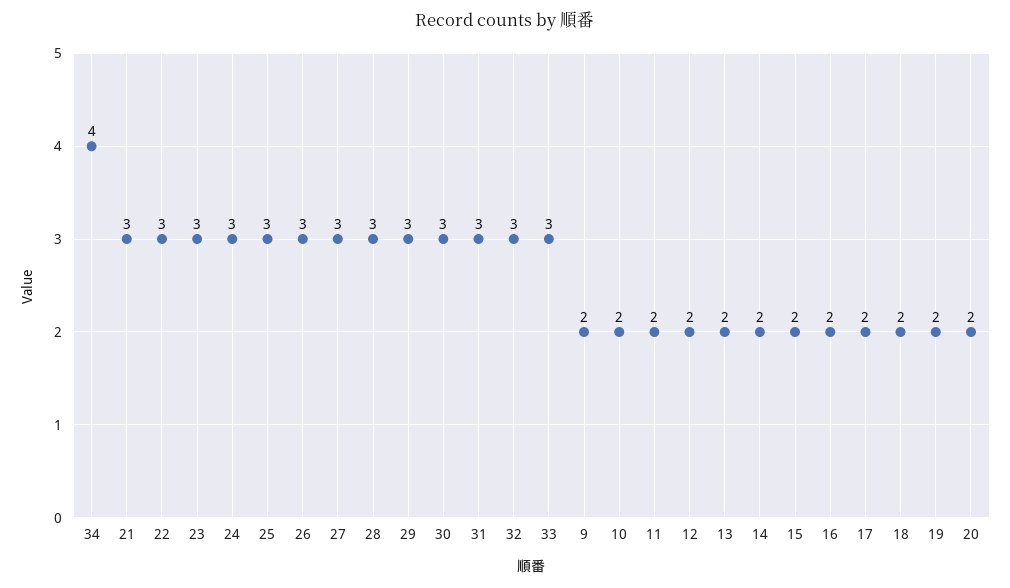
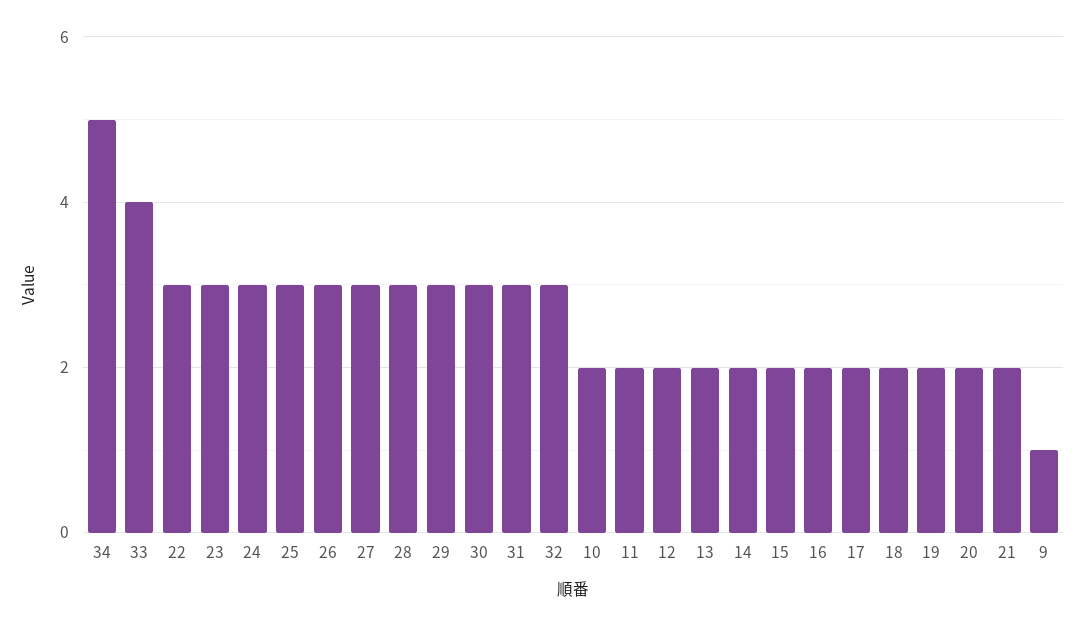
  {
-   "34": 4,
+   "34": 5,
-   "21": 3,
+   "21": 2,
    "22": 3,
    "23": 3,
    "24": 3,
    "25": 3,
    "26": 3,
    "27": 3,
    "28": 3,
    "29": 3,
    "30": 3,
    "31": 3,
    "32": 3,
-   "33": 3,
+   "33": 4,
-   "9": 2,
+   "9": 1,
    "10": 2,
    "11": 2,
    "12": 2,
    "13": 2,
    "14": 2,
    "15": 2,
    "16": 2,
    "17": 2,
    "18": 2,
    "19": 2,
    "20": 2
  }

